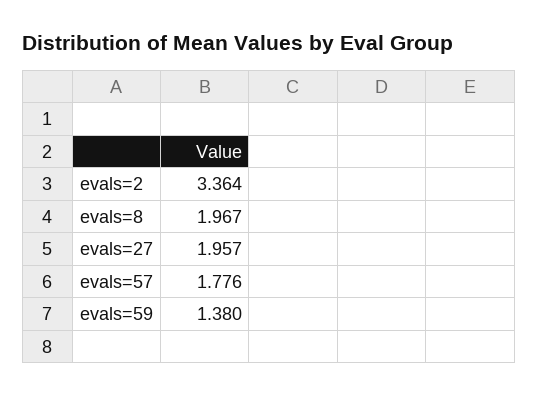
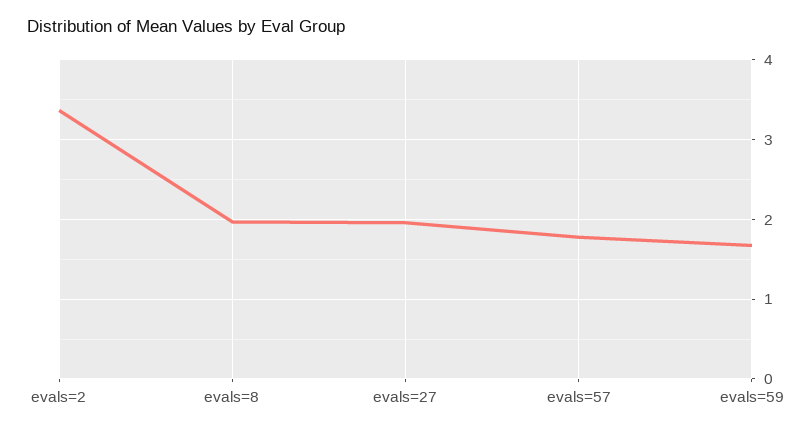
  {
    "evals=2": 3.364,
    "evals=8": 1.967,
    "evals=27": 1.957,
    "evals=57": 1.776,
-   "evals=59": 1.38
+   "evals=59": 1.7
  }

